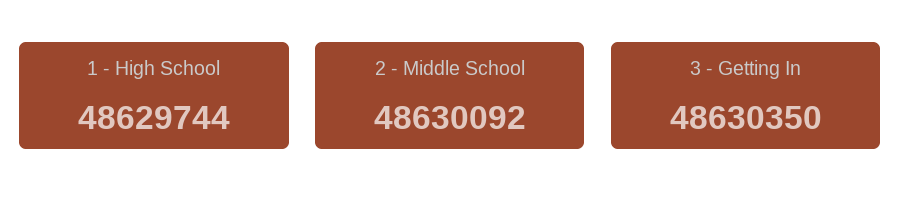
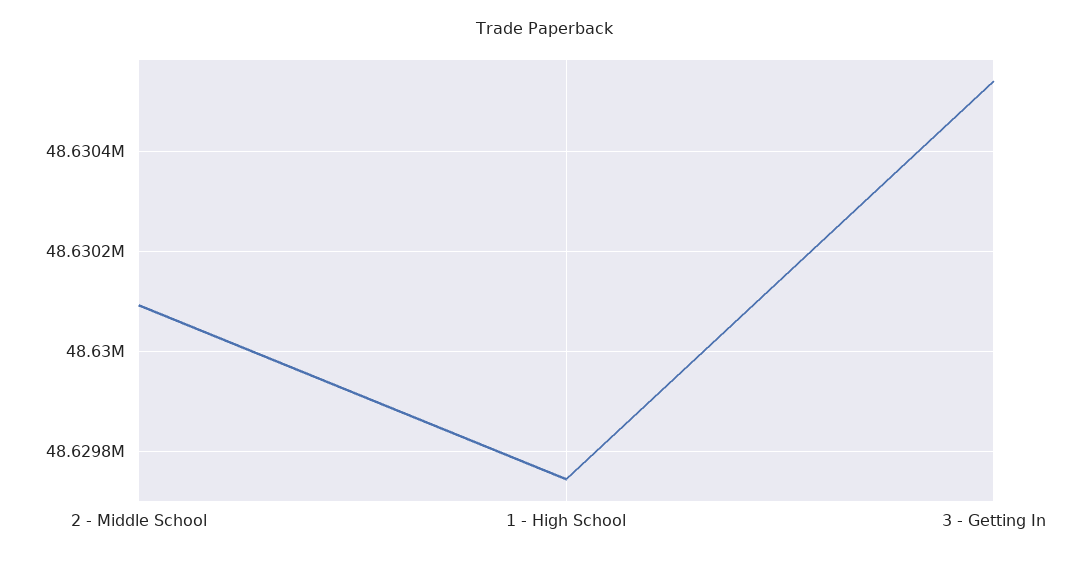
  {
    "1 - High School": 48629744,
    "2 - Middle School": 48630092,
-   "3 - Getting In": 48630350
+   "3 - Getting In": 48630540
  }

